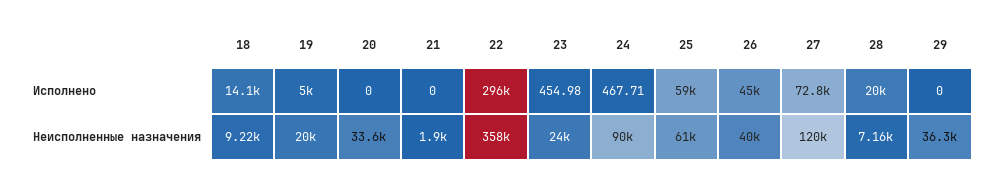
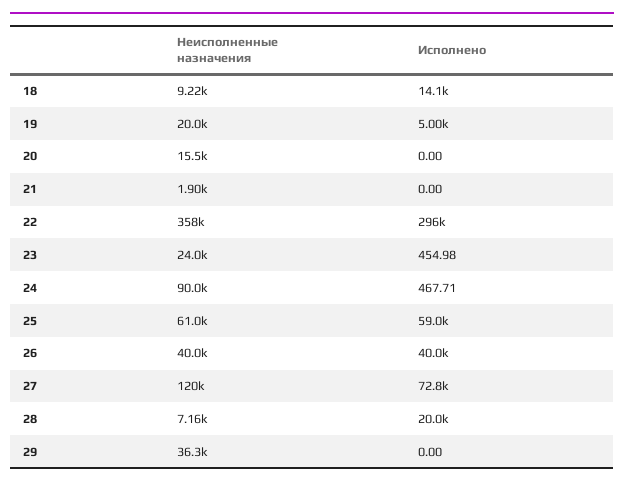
  {
    "18": {
      "Исполнено": 14100,
      "Неисполненные назначения": 9220
    },
    "19": {
      "Исполнено": 5000,
      "Неисполненные назначения": 20000
    },
    "20": {
      "Исполнено": 0,
-     "Неисполненные назначения": 33600
+     "Неисполненные назначения": 15500
    },
    "21": {
      "Исполнено": 0,
      "Неисполненные назначения": 1900
    },
    "22": {
      "Исполнено": 296000,
      "Неисполненные назначения": 358000
    },
    "23": {
      "Исполнено": 454.98,
      "Неисполненные назначения": 24000
    },
    "24": {
      "Исполнено": 467.71,
      "Неисполненные назначения": 90000
    },
    "25": {
      "Исполнено": 59000,
      "Неисполненные назначения": 61000
    },
    "26": {
-     "Исполнено": 45000,
+     "Исполнено": 40000,
      "Неисполненные назначения": 40000
    },
    "27": {
      "Исполнено": 72800,
      "Неисполненные назначения": 120000
    },
    "28": {
      "Исполнено": 20000,
      "Неисполненные назначения": 7160
    },
    "29": {
      "Исполнено": 0,
      "Неисполненные назначения": 36300
    }
  }

